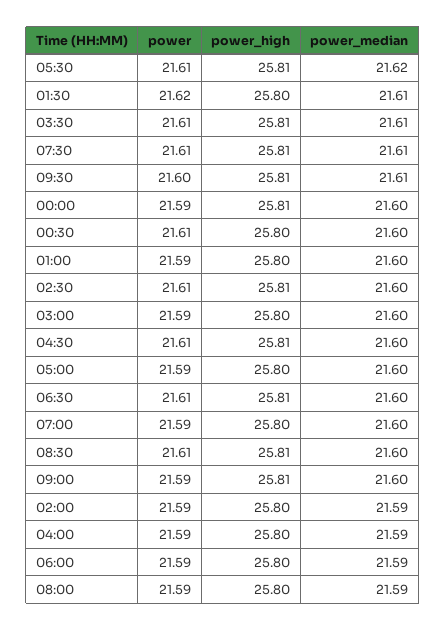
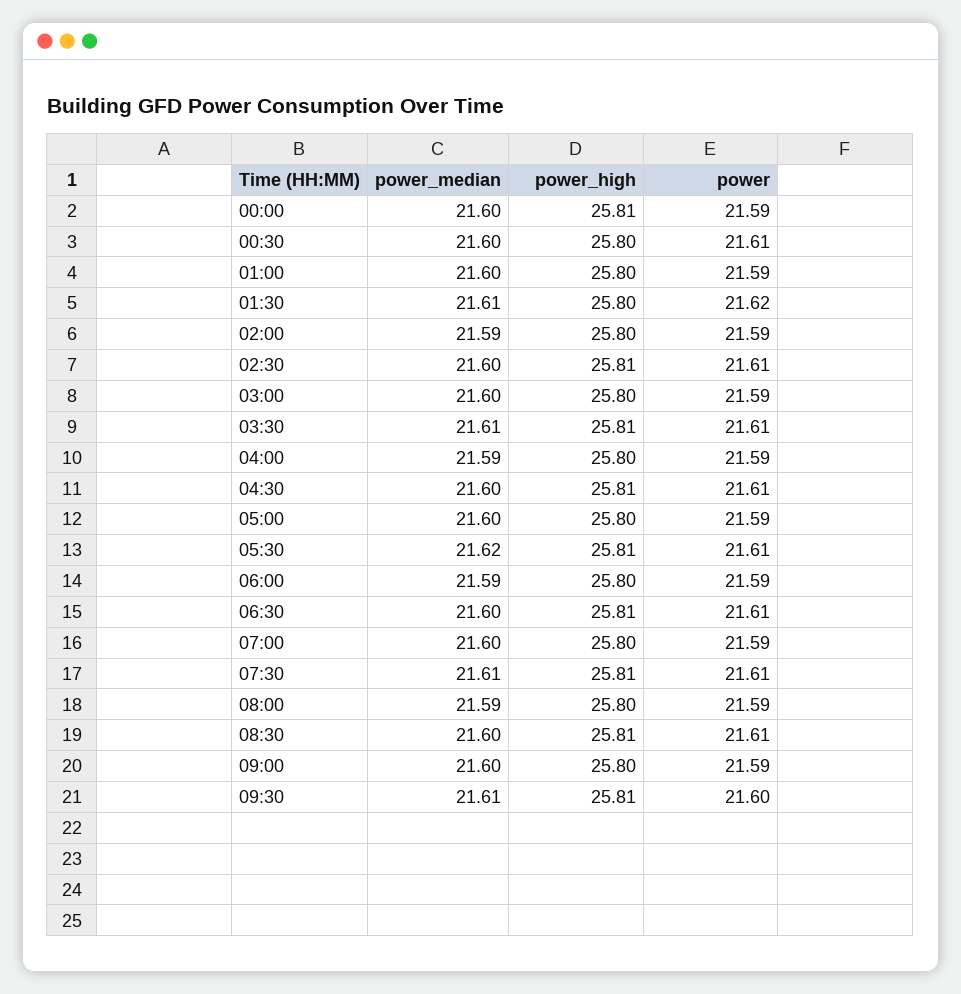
  {
    "power": {
      "05:30": 21.61,
      "01:30": 21.62,
      "03:30": 21.61,
      "07:30": 21.61,
      "09:30": 21.6,
      "00:00": 21.59,
      "00:30": 21.61,
      "01:00": 21.59,
      "02:30": 21.61,
      "03:00": 21.59,
      "04:30": 21.61,
      "05:00": 21.59,
      "06:30": 21.61,
      "07:00": 21.59,
      "08:30": 21.61,
      "09:00": 21.59,
      "02:00": 21.59,
      "04:00": 21.59,
      "06:00": 21.59,
      "08:00": 21.59
    },
    "power_high": {
      "05:30": 25.81,
      "01:30": 25.8,
      "03:30": 25.81,
      "07:30": 25.81,
      "09:30": 25.81,
      "00:00": 25.81,
      "00:30": 25.8,
      "01:00": 25.8,
      "02:30": 25.81,
      "03:00": 25.8,
      "04:30": 25.81,
      "05:00": 25.8,
      "06:30": 25.81,
      "07:00": 25.8,
      "08:30": 25.81,
-     "09:00": 25.81,
+     "09:00": 25.8,
      "02:00": 25.8,
      "04:00": 25.8,
      "06:00": 25.8,
      "08:00": 25.8
    },
    "power_median": {
      "05:30": 21.62,
      "01:30": 21.61,
      "03:30": 21.61,
      "07:30": 21.61,
      "09:30": 21.61,
      "00:00": 21.6,
      "00:30": 21.6,
      "01:00": 21.6,
      "02:30": 21.6,
      "03:00": 21.6,
      "04:30": 21.6,
      "05:00": 21.6,
      "06:30": 21.6,
      "07:00": 21.6,
      "08:30": 21.6,
      "09:00": 21.6,
      "02:00": 21.59,
      "04:00": 21.59,
      "06:00": 21.59,
      "08:00": 21.59
    }
  }

